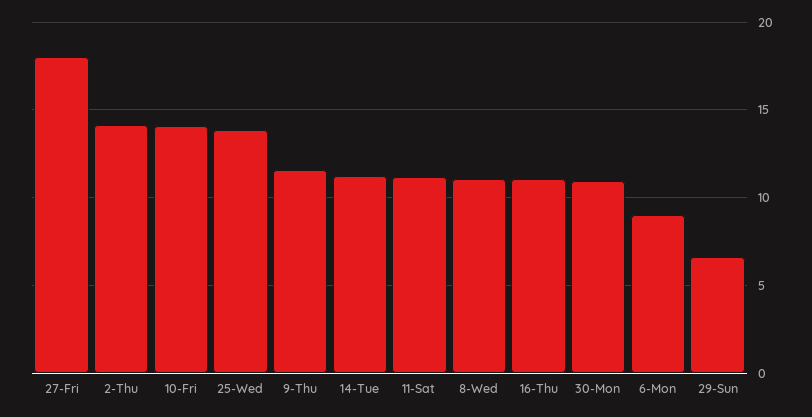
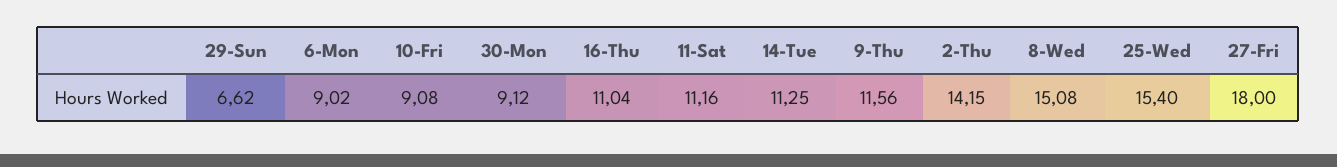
  {
    "27-Fri": 18,
    "2-Thu": 14.15,
-   "10-Fri": 14,
+   "10-Fri": 9.08,
-   "25-Wed": 14,
+   "25-Wed": 15.4,
    "9-Thu": 11.56,
    "14-Tue": 11.25,
    "11-Sat": 11.16,
-   "8-Wed": 11,
+   "8-Wed": 15.08,
    "16-Thu": 11.04,
-   "30-Mon": 11,
+   "30-Mon": 9.12,
    "6-Mon": 9.02,
    "29-Sun": 6.62
  }

